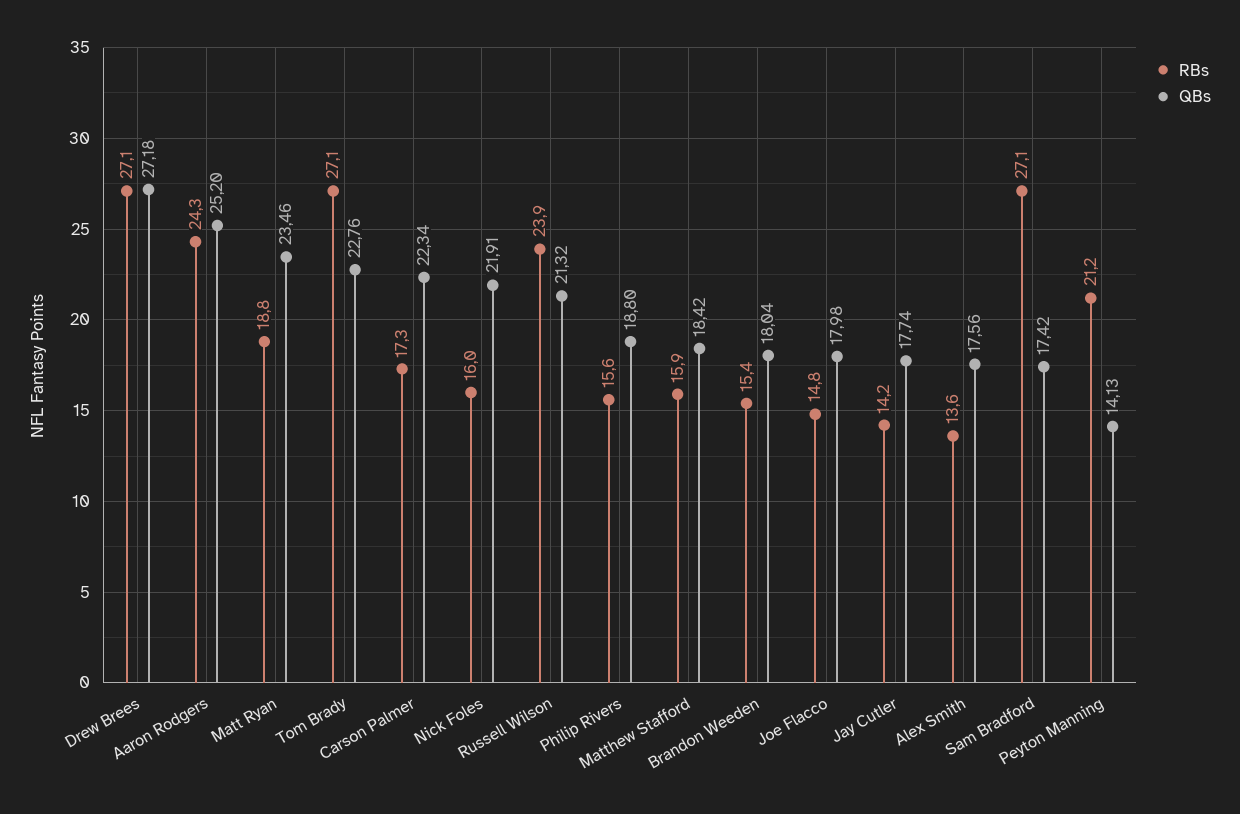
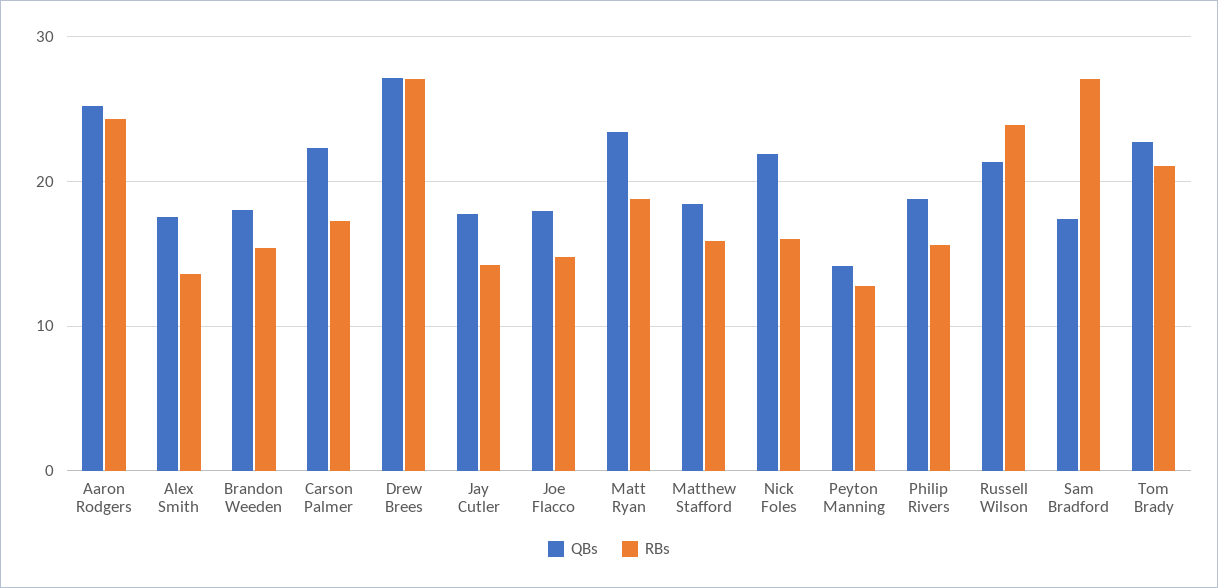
  {
    "RBs": {
      "Drew Brees": 27.1,
      "Aaron Rodgers": 24.3,
      "Matt Ryan": 18.8,
-     "Tom Brady": 27.1,
+     "Tom Brady": 21,
      "Carson Palmer": 17.3,
      "Nick Foles": 16,
      "Russell Wilson": 23.9,
      "Philip Rivers": 15.6,
      "Matthew Stafford": 15.9,
      "Brandon Weeden": 15.4,
      "Joe Flacco": 14.8,
      "Jay Cutler": 14.2,
      "Alex Smith": 13.6,
      "Sam Bradford": 27.1,
-     "Peyton Manning": 21.2
+     "Peyton Manning": 13
    },
    "QBs": {
      "Drew Brees": 27.18,
      "Aaron Rodgers": 25.2,
      "Matt Ryan": 23.46,
      "Tom Brady": 22.76,
      "Carson Palmer": 22.34,
      "Nick Foles": 21.91,
      "Russell Wilson": 21.32,
      "Philip Rivers": 18.8,
      "Matthew Stafford": 18.42,
      "Brandon Weeden": 18.04,
      "Joe Flacco": 17.98,
      "Jay Cutler": 17.74,
      "Alex Smith": 17.56,
      "Sam Bradford": 17.42,
      "Peyton Manning": 14.13
    }
  }

